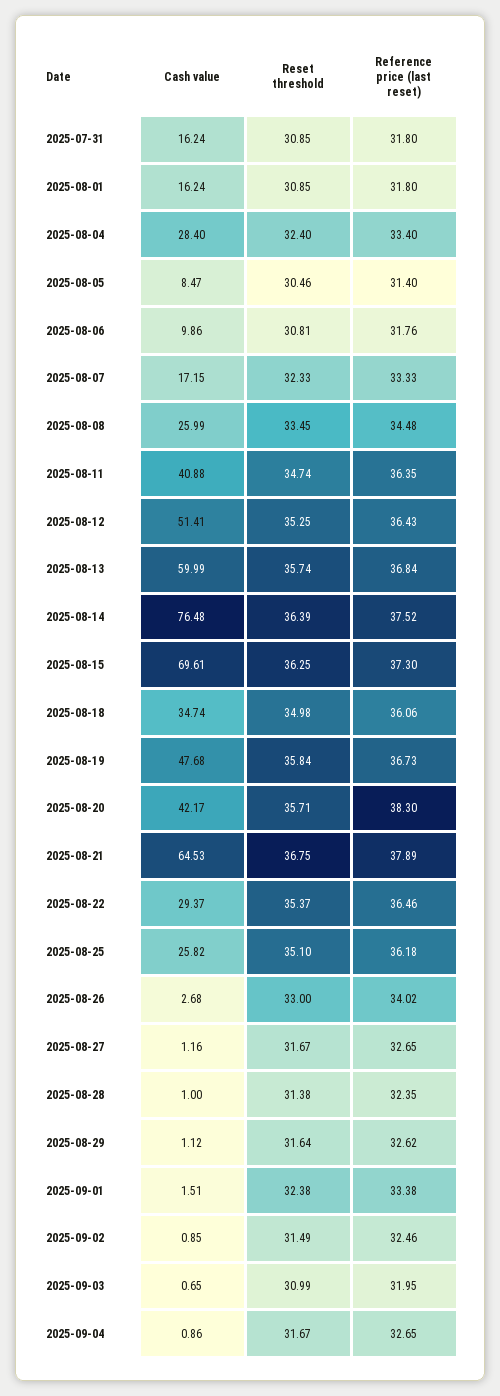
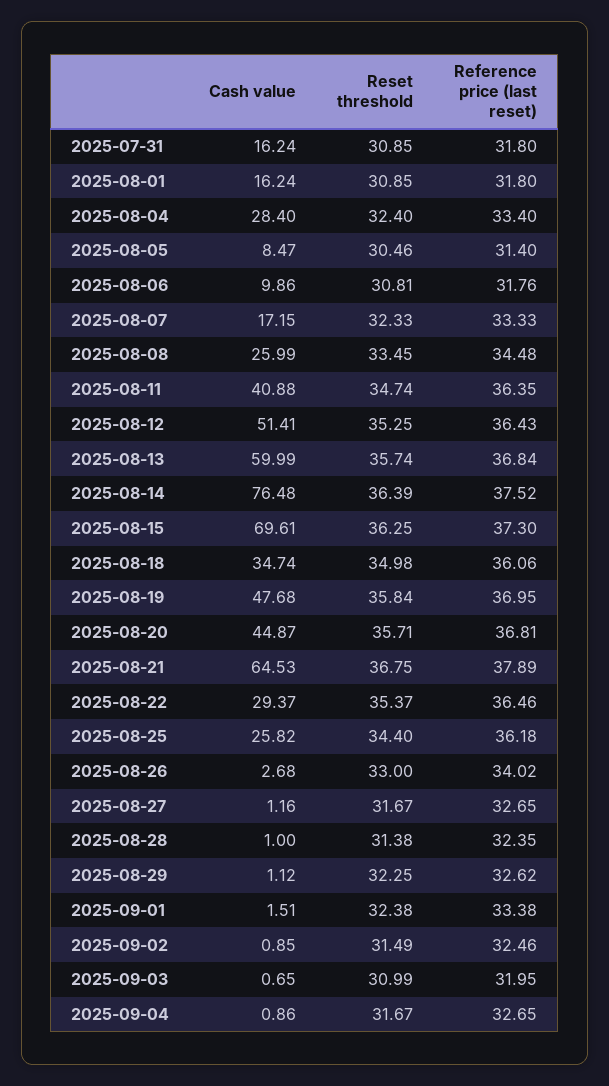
  {
    "Cash value": {
      "2025-07-31": 16.24,
      "2025-08-01": 16.24,
      "2025-08-04": 28.4,
      "2025-08-05": 8.47,
      "2025-08-06": 9.86,
      "2025-08-07": 17.15,
      "2025-08-08": 25.99,
      "2025-08-11": 40.88,
      "2025-08-12": 51.41,
      "2025-08-13": 59.99,
      "2025-08-14": 76.48,
      "2025-08-15": 69.61,
      "2025-08-18": 34.74,
      "2025-08-19": 47.68,
-     "2025-08-20": 42.17,
+     "2025-08-20": 44.87,
      "2025-08-21": 64.53,
      "2025-08-22": 29.37,
      "2025-08-25": 25.82,
      "2025-08-26": 2.68,
      "2025-08-27": 1.16,
      "2025-08-28": 1,
      "2025-08-29": 1.12,
      "2025-09-01": 1.51,
      "2025-09-02": 0.85,
      "2025-09-03": 0.65,
      "2025-09-04": 0.86
    },
    "Reset threshold": {
      "2025-07-31": 30.85,
      "2025-08-01": 30.85,
      "2025-08-04": 32.4,
      "2025-08-05": 30.46,
      "2025-08-06": 30.81,
      "2025-08-07": 32.33,
      "2025-08-08": 33.45,
      "2025-08-11": 34.74,
      "2025-08-12": 35.25,
      "2025-08-13": 35.74,
      "2025-08-14": 36.39,
      "2025-08-15": 36.25,
      "2025-08-18": 34.98,
      "2025-08-19": 35.84,
      "2025-08-20": 35.71,
      "2025-08-21": 36.75,
      "2025-08-22": 35.37,
-     "2025-08-25": 35.1,
+     "2025-08-25": 34.4,
      "2025-08-26": 33,
      "2025-08-27": 31.67,
      "2025-08-28": 31.38,
-     "2025-08-29": 31.64,
+     "2025-08-29": 32.25,
      "2025-09-01": 32.38,
      "2025-09-02": 31.49,
      "2025-09-03": 30.99,
      "2025-09-04": 31.67
    },
    "Reference price (last reset)": {
      "2025-07-31": 31.8,
      "2025-08-01": 31.8,
      "2025-08-04": 33.4,
      "2025-08-05": 31.4,
      "2025-08-06": 31.76,
      "2025-08-07": 33.33,
      "2025-08-08": 34.48,
      "2025-08-11": 36.35,
      "2025-08-12": 36.43,
      "2025-08-13": 36.84,
      "2025-08-14": 37.52,
      "2025-08-15": 37.3,
      "2025-08-18": 36.06,
-     "2025-08-19": 36.73,
+     "2025-08-19": 36.95,
-     "2025-08-20": 38.3,
+     "2025-08-20": 36.81,
      "2025-08-21": 37.89,
      "2025-08-22": 36.46,
      "2025-08-25": 36.18,
      "2025-08-26": 34.02,
      "2025-08-27": 32.65,
      "2025-08-28": 32.35,
      "2025-08-29": 32.62,
      "2025-09-01": 33.38,
      "2025-09-02": 32.46,
      "2025-09-03": 31.95,
      "2025-09-04": 32.65
    }
  }

